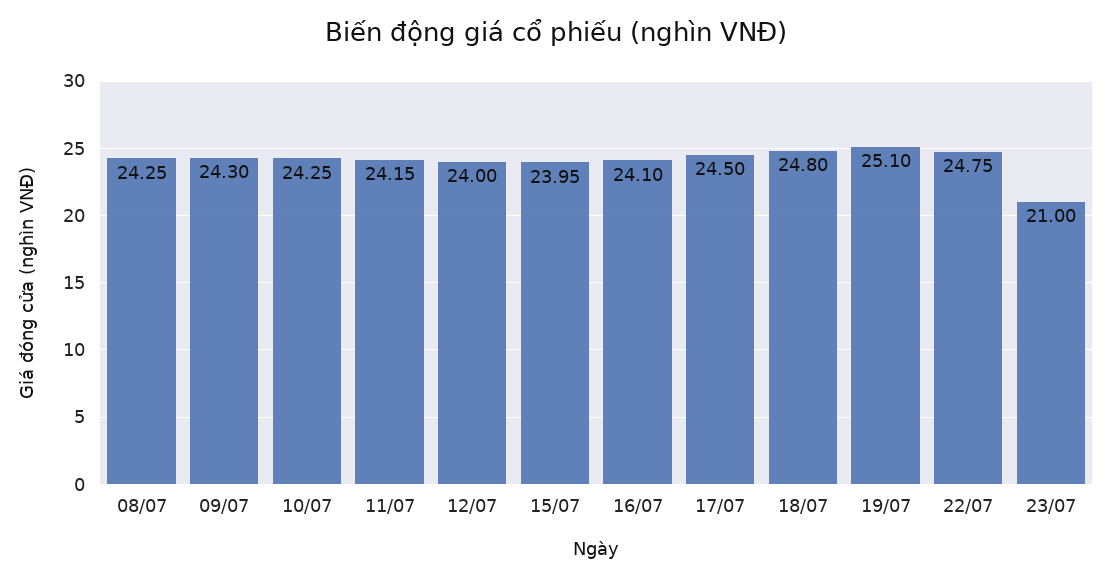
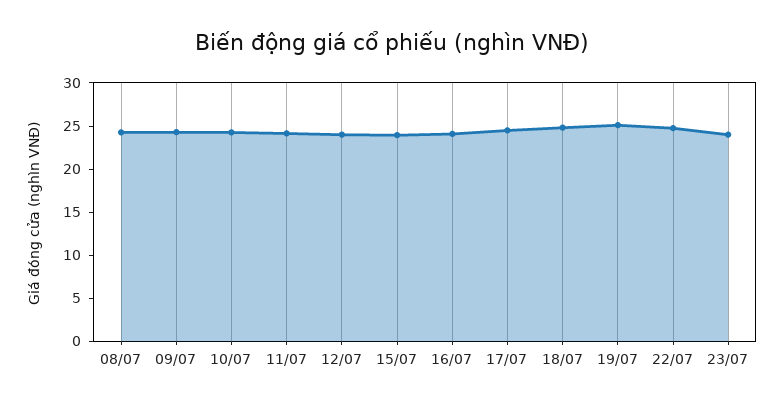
  {
    "08/07": 24.25,
    "09/07": 24.3,
    "10/07": 24.25,
    "11/07": 24.15,
    "12/07": 24,
    "15/07": 23.95,
    "16/07": 24.1,
    "17/07": 24.5,
    "18/07": 24.8,
    "19/07": 25.1,
    "22/07": 24.75,
-   "23/07": 21
+   "23/07": 24
  }

